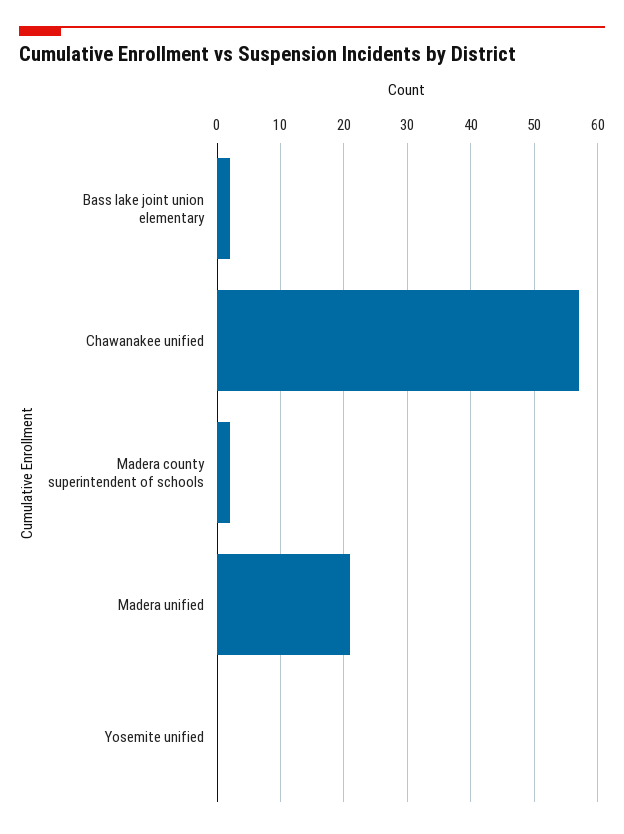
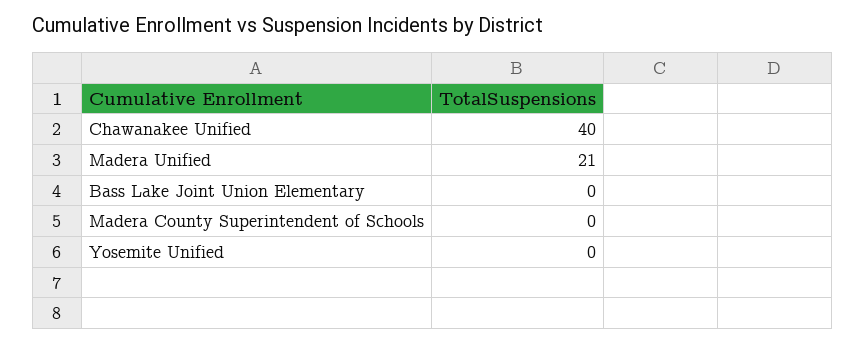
  {
-   "Bass lake joint union elementary": 2,
+   "Bass lake joint union elementary": 0,
-   "Chawanakee unified": 57,
+   "Chawanakee unified": 40,
-   "Madera county superintendent of schools": 2,
+   "Madera county superintendent of schools": 0,
    "Madera unified": 21,
    "Yosemite unified": 0
  }

